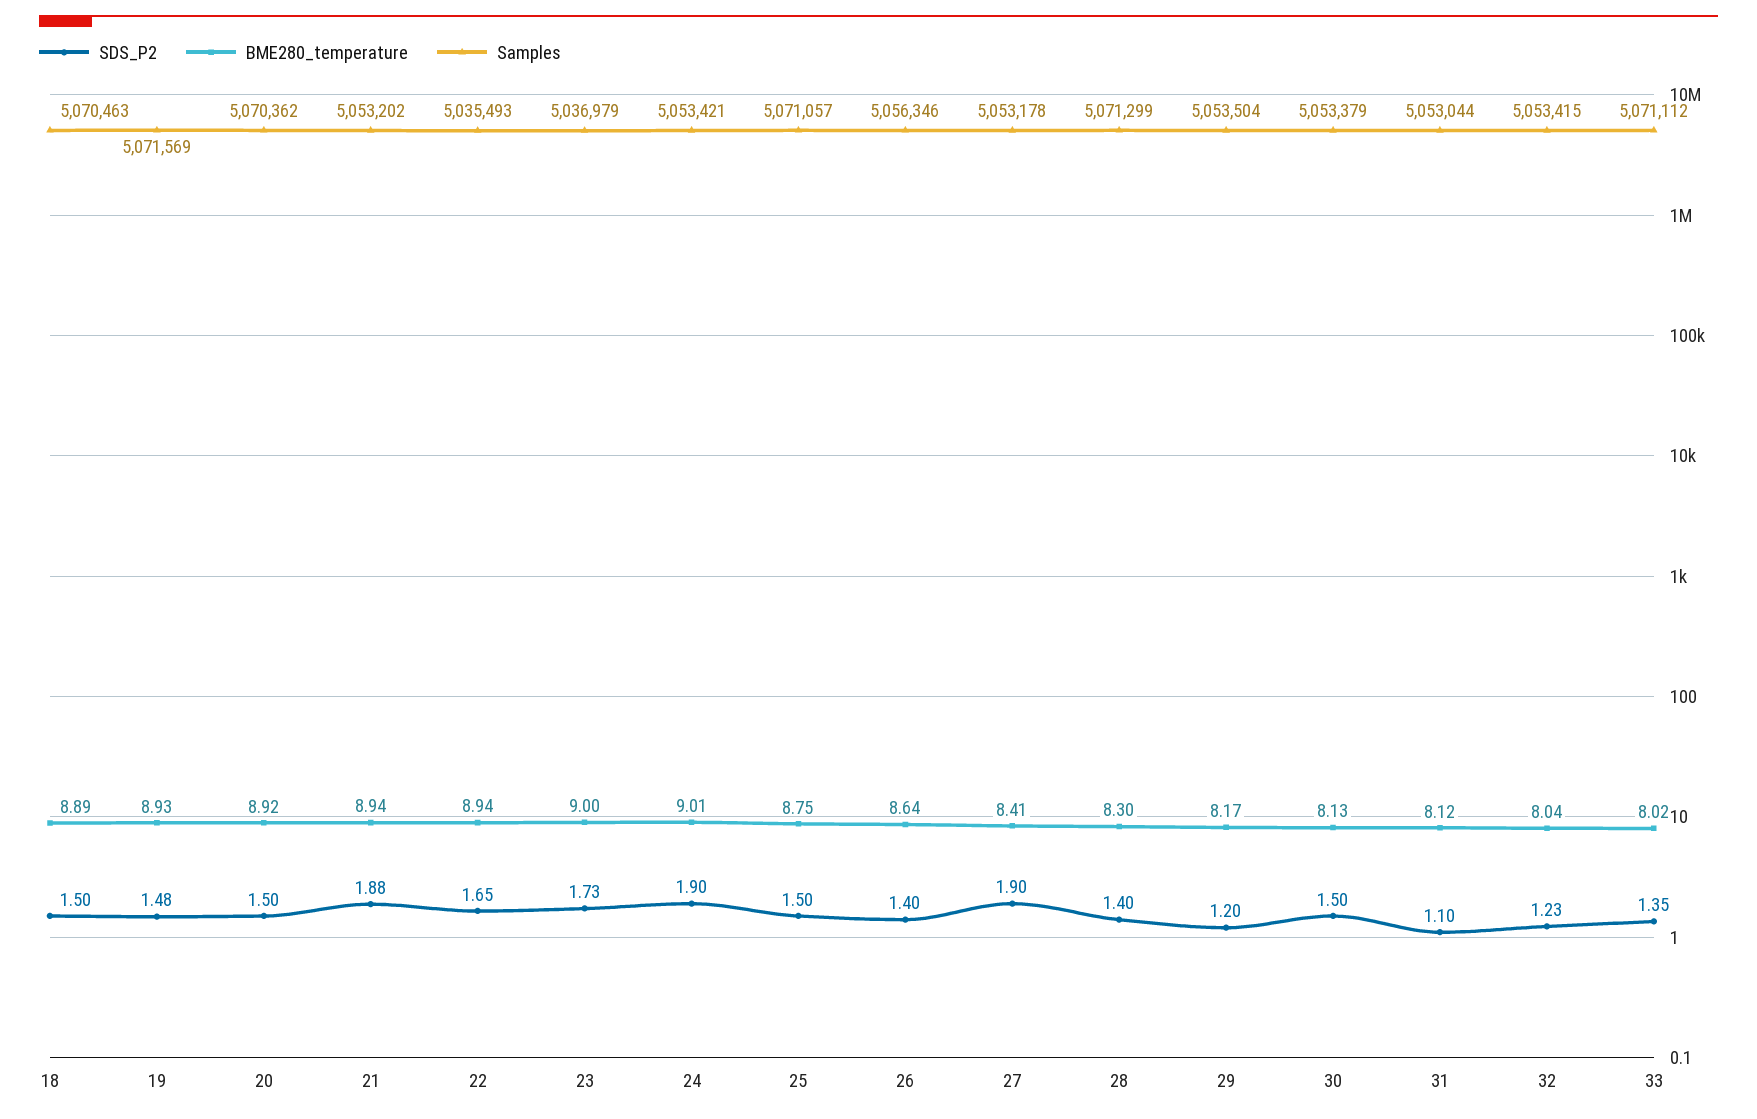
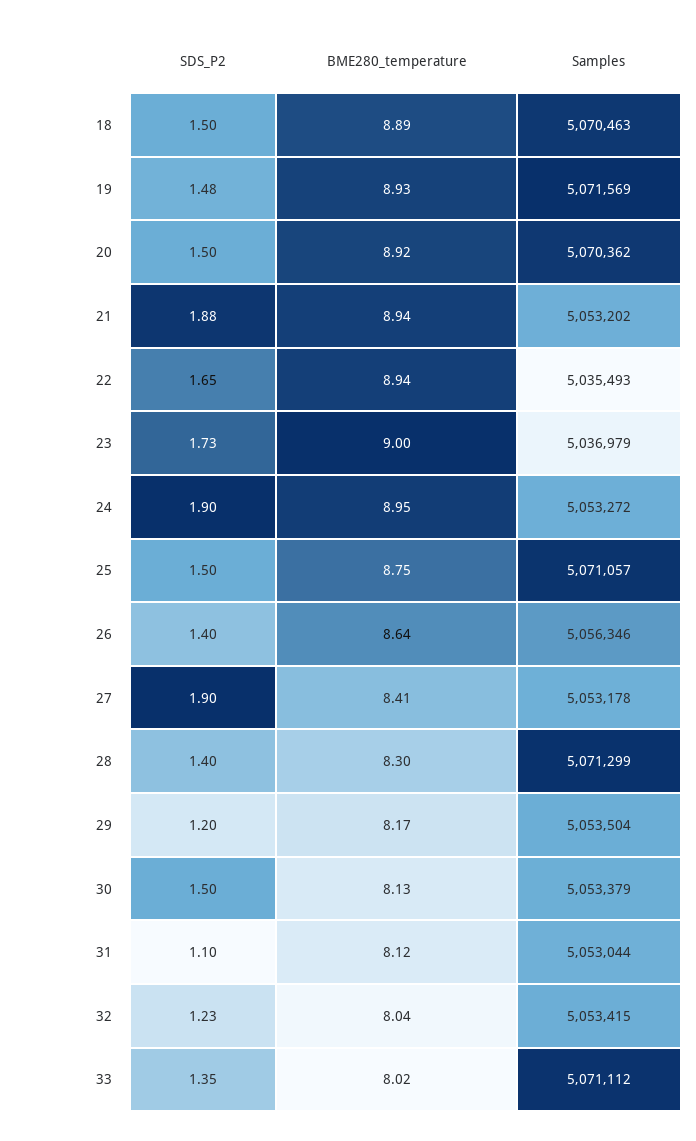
  {
    "SDS_P2": {
      "18": 1.5,
      "19": 1.48,
      "20": 1.5,
      "21": 1.88,
      "22": 1.65,
      "23": 1.73,
      "24": 1.9,
      "25": 1.5,
      "26": 1.4,
      "27": 1.9,
      "28": 1.4,
      "29": 1.2,
      "30": 1.5,
      "31": 1.1,
      "32": 1.23,
      "33": 1.35
    },
    "BME280_temperature": {
      "18": 8.89,
      "19": 8.93,
      "20": 8.92,
      "21": 8.94,
      "22": 8.94,
      "23": 9,
-     "24": 9.01,
+     "24": 8.95,
      "25": 8.75,
      "26": 8.64,
      "27": 8.41,
      "28": 8.3,
      "29": 8.17,
      "30": 8.13,
      "31": 8.12,
      "32": 8.04,
      "33": 8.02
    },
    "Samples": {
      "18": 5070463,
      "19": 5071569,
      "20": 5070362,
      "21": 5053202,
      "22": 5035493,
      "23": 5036979,
-     "24": 5053421,
+     "24": 5053272,
      "25": 5071057,
      "26": 5056346,
      "27": 5053178,
      "28": 5071299,
      "29": 5053504,
      "30": 5053379,
      "31": 5053044,
      "32": 5053415,
      "33": 5071112
    }
  }

